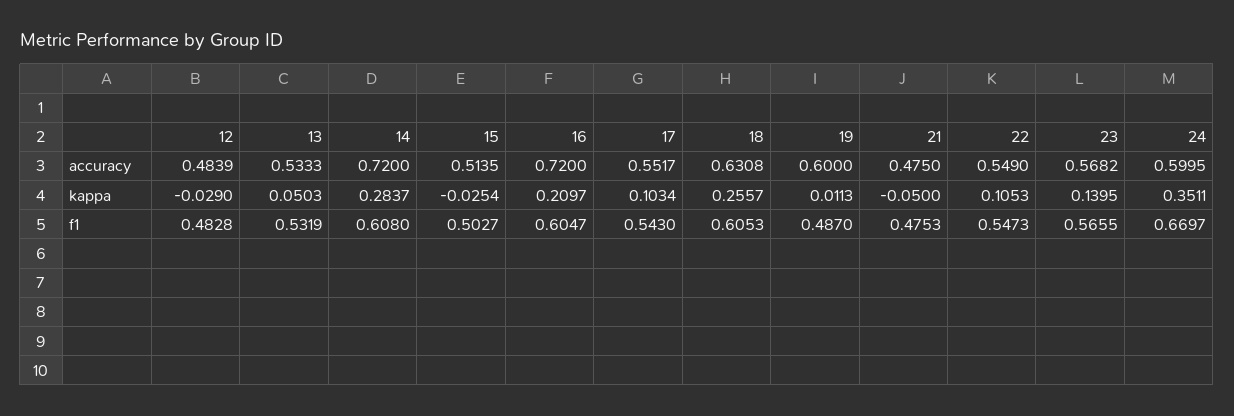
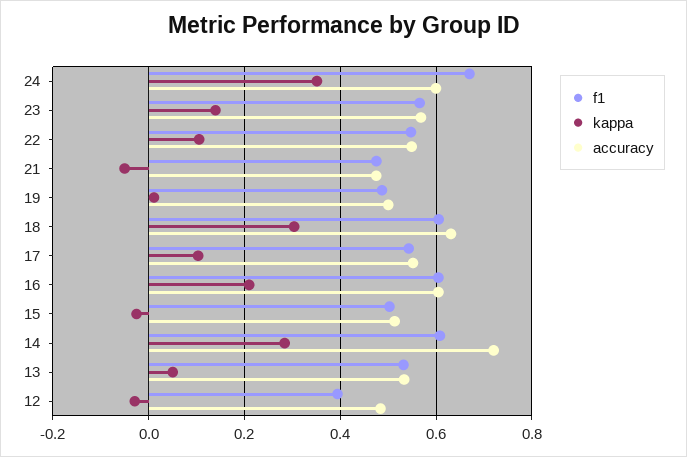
  {
    "accuracy": {
      "12": 0.4839,
      "13": 0.5333,
      "14": 0.72,
      "15": 0.5135,
-     "16": 0.72,
+     "16": 0.6,
      "17": 0.5517,
      "18": 0.6308,
-     "19": 0.6,
+     "19": 0.5,
      "21": 0.475,
      "22": 0.549,
      "23": 0.5682,
      "24": 0.5995
    },
    "kappa": {
      "12": -0.029,
      "13": 0.0503,
      "14": 0.2837,
      "15": -0.0254,
      "16": 0.2097,
      "17": 0.1034,
-     "18": 0.2557,
+     "18": 0.3,
      "19": 0.0113,
      "21": -0.05,
      "22": 0.1053,
      "23": 0.1395,
      "24": 0.3511
    },
    "f1": {
-     "12": 0.4828,
+     "12": 0.4,
      "13": 0.5319,
      "14": 0.608,
      "15": 0.5027,
      "16": 0.6047,
      "17": 0.543,
      "18": 0.6053,
      "19": 0.487,
      "21": 0.4753,
      "22": 0.5473,
      "23": 0.5655,
      "24": 0.6697
    }
  }

